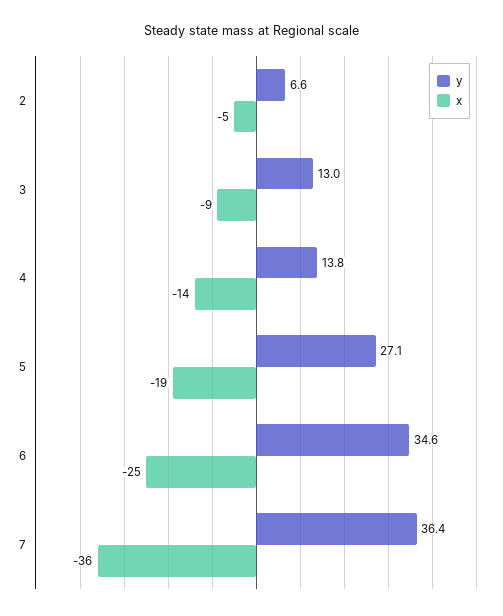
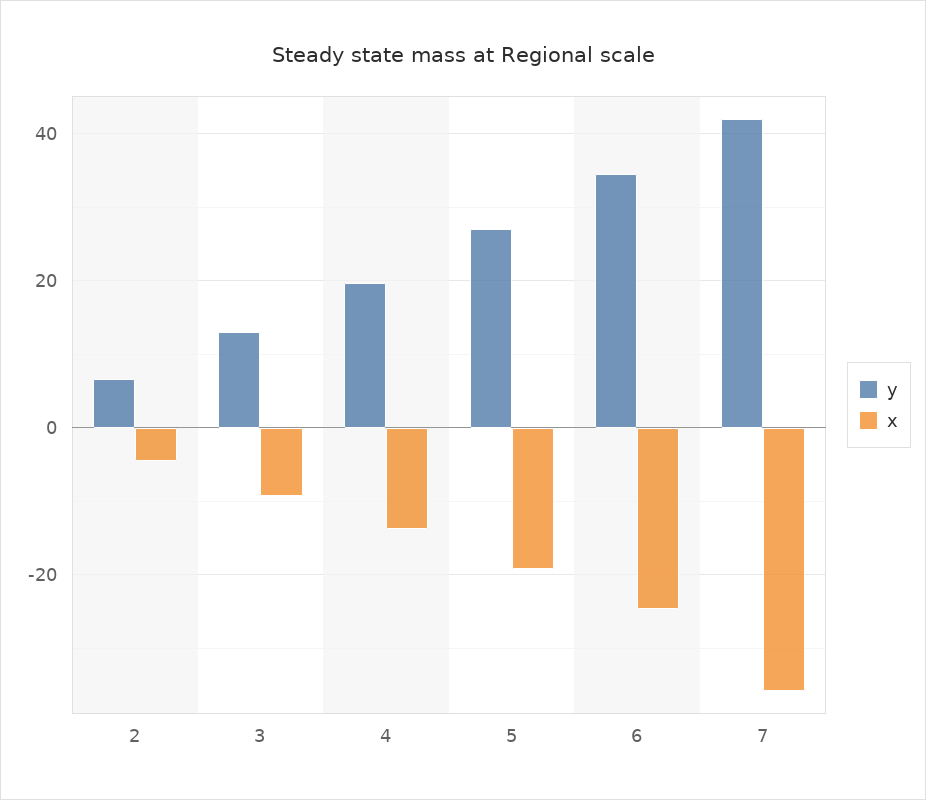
  {
    "y": {
      "2": 6.6,
      "3": 13,
-     "4": 13.8,
+     "4": 20,
      "5": 27.1,
      "6": 34.6,
-     "7": 36.4
+     "7": 42
    },
    "x": {
      "2": -5,
      "3": -9,
      "4": -14,
      "5": -19,
      "6": -25,
      "7": -36
    }
  }

